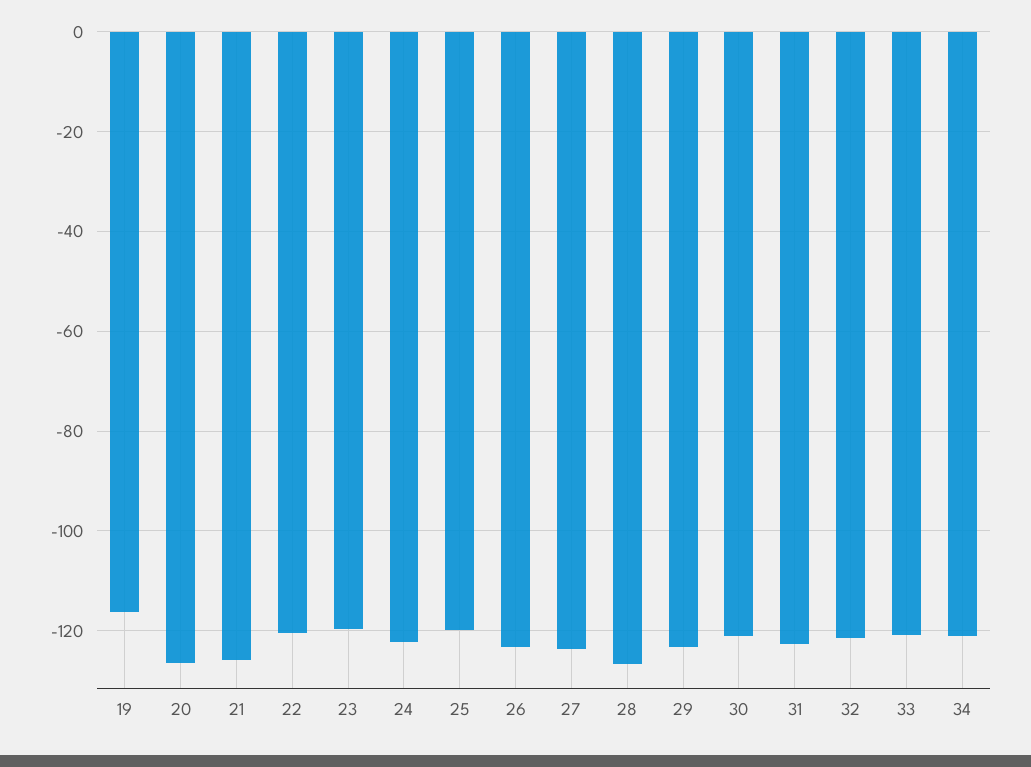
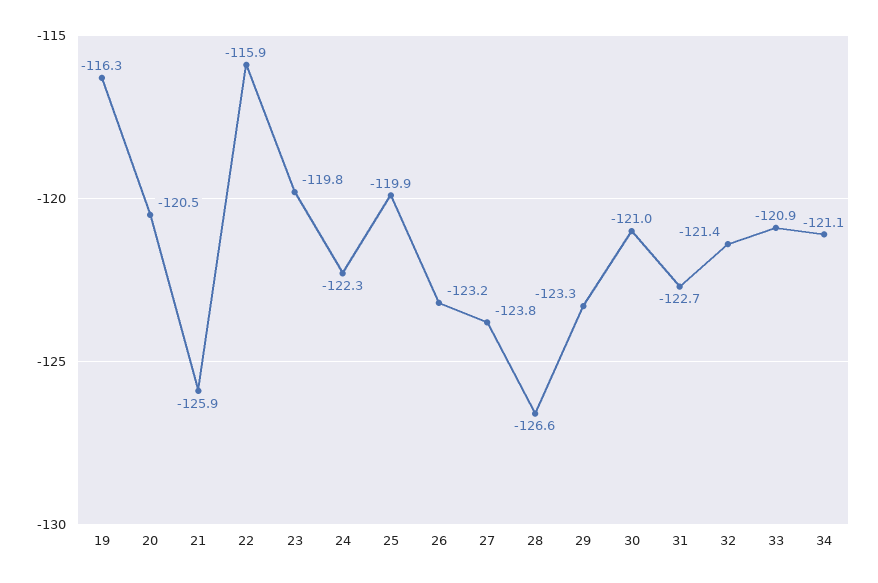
  {
    "19": -116.3,
-   "20": -126,
+   "20": -120.5,
    "21": -125.9,
-   "22": -120,
+   "22": -115.9,
    "23": -119.8,
    "24": -122.3,
    "25": -119.9,
    "26": -123.2,
    "27": -123.8,
    "28": -126.6,
    "29": -123.3,
    "30": -121,
    "31": -122.7,
    "32": -121.4,
    "33": -120.9,
    "34": -121.1
  }

